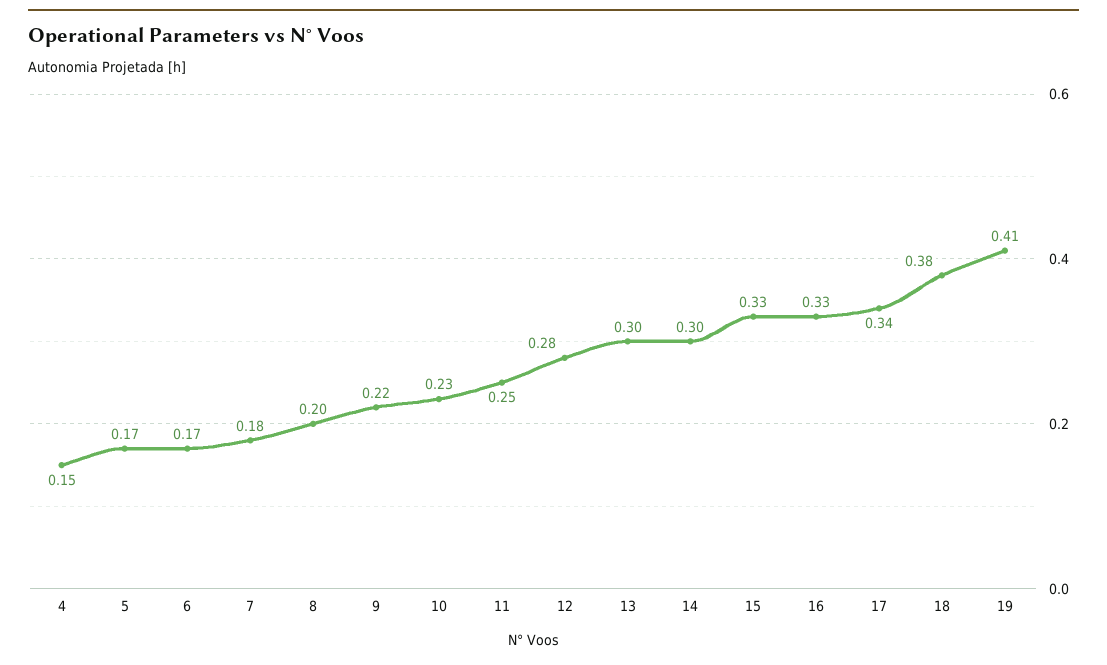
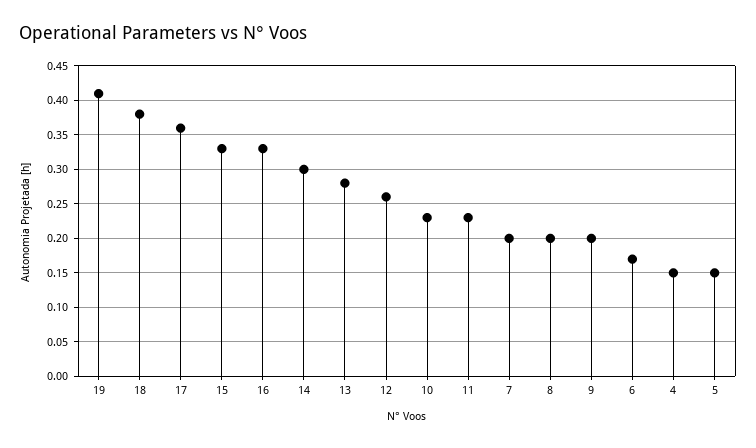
  {
    "4": 0.15,
-   "5": 0.17,
+   "5": 0.15,
    "6": 0.17,
-   "7": 0.18,
+   "7": 0.2,
    "8": 0.2,
-   "9": 0.22,
+   "9": 0.2,
    "10": 0.23,
-   "11": 0.25,
+   "11": 0.23,
-   "12": 0.28,
+   "12": 0.26,
-   "13": 0.3,
+   "13": 0.28,
    "14": 0.3,
    "15": 0.33,
    "16": 0.33,
-   "17": 0.34,
+   "17": 0.36,
    "18": 0.38,
    "19": 0.41
  }

